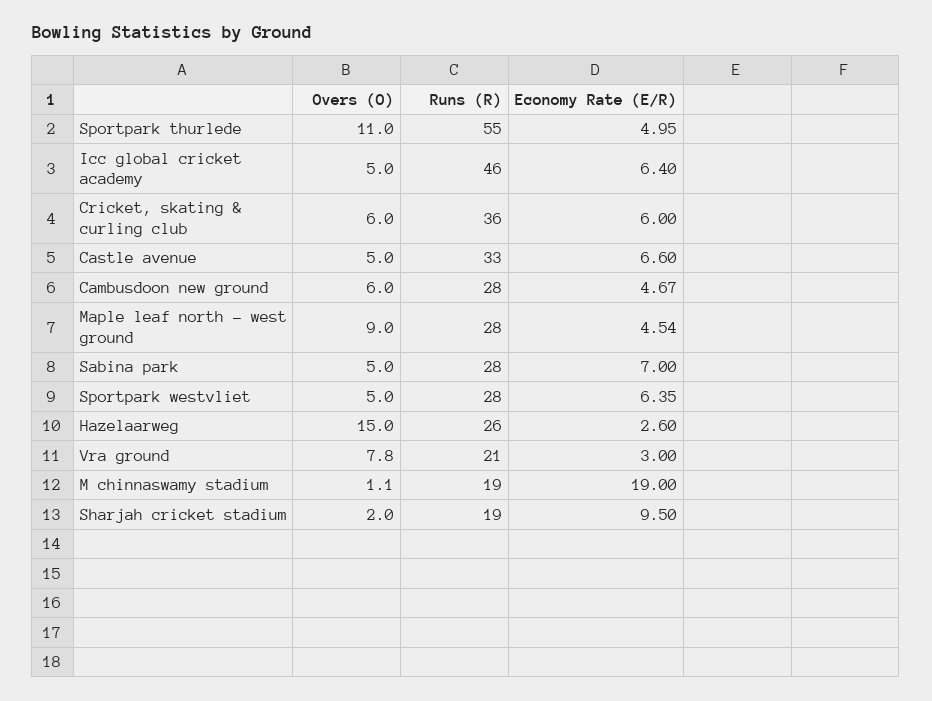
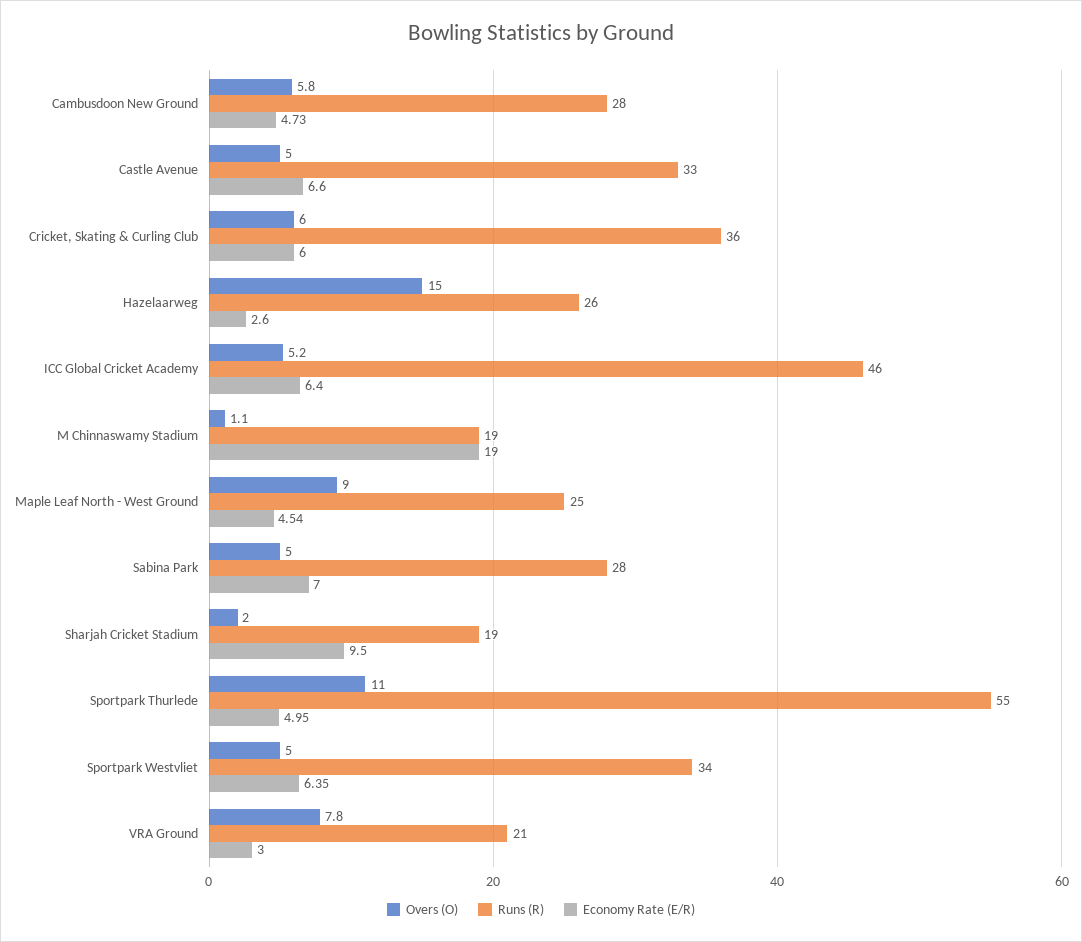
  {
    "Overs (O)": {
      "Sportpark thurlede": 11,
-     "Icc global cricket academy": 5,
+     "Icc global cricket academy": 5.2,
      "Cricket, skating & curling club": 6,
      "Castle avenue": 5,
-     "Cambusdoon new ground": 6,
+     "Cambusdoon new ground": 5.8,
      "Maple leaf north - west ground": 9,
      "Sabina park": 5,
      "Sportpark westvliet": 5,
      "Hazelaarweg": 15,
      "Vra ground": 7.8,
      "M chinnaswamy stadium": 1.1,
      "Sharjah cricket stadium": 2
    },
    "Runs (R)": {
      "Sportpark thurlede": 55,
      "Icc global cricket academy": 46,
      "Cricket, skating & curling club": 36,
      "Castle avenue": 33,
      "Cambusdoon new ground": 28,
-     "Maple leaf north - west ground": 28,
+     "Maple leaf north - west ground": 25,
      "Sabina park": 28,
-     "Sportpark westvliet": 28,
+     "Sportpark westvliet": 34,
      "Hazelaarweg": 26,
      "Vra ground": 21,
      "M chinnaswamy stadium": 19,
      "Sharjah cricket stadium": 19
    },
    "Economy Rate (E/R)": {
      "Sportpark thurlede": 4.95,
      "Icc global cricket academy": 6.4,
      "Cricket, skating & curling club": 6,
      "Castle avenue": 6.6,
-     "Cambusdoon new ground": 4.67,
+     "Cambusdoon new ground": 4.73,
      "Maple leaf north - west ground": 4.54,
      "Sabina park": 7,
      "Sportpark westvliet": 6.35,
      "Hazelaarweg": 2.6,
      "Vra ground": 3,
      "M chinnaswamy stadium": 19,
      "Sharjah cricket stadium": 9.5
    }
  }

